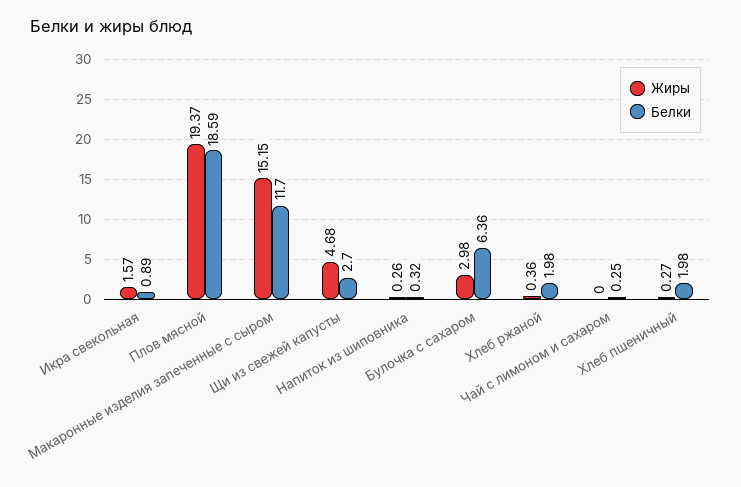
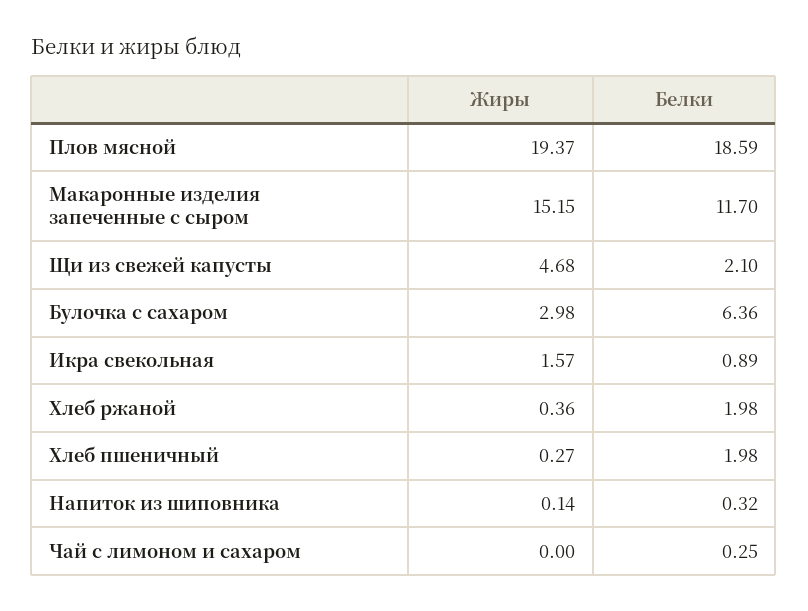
  {
    "Жиры": {
      "Икра свекольная": 1.57,
      "Плов мясной": 19.37,
      "Макаронные изделия запеченные с сыром": 15.15,
      "Щи из свежей капусты": 4.68,
-     "Напиток из шиповника": 0.26,
+     "Напиток из шиповника": 0.14,
      "Булочка с сахаром": 2.98,
      "Хлеб ржаной": 0.36,
      "Чай с лимоном и сахаром": 0,
      "Хлеб пшеничный": 0.27
    },
    "Белки": {
      "Икра свекольная": 0.89,
      "Плов мясной": 18.59,
      "Макаронные изделия запеченные с сыром": 11.7,
-     "Щи из свежей капусты": 2.7,
+     "Щи из свежей капусты": 2.1,
      "Напиток из шиповника": 0.32,
      "Булочка с сахаром": 6.36,
      "Хлеб ржаной": 1.98,
      "Чай с лимоном и сахаром": 0.25,
      "Хлеб пшеничный": 1.98
    }
  }

